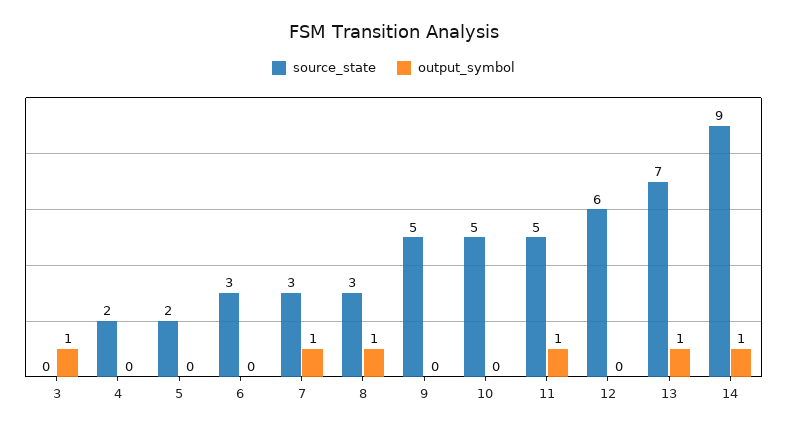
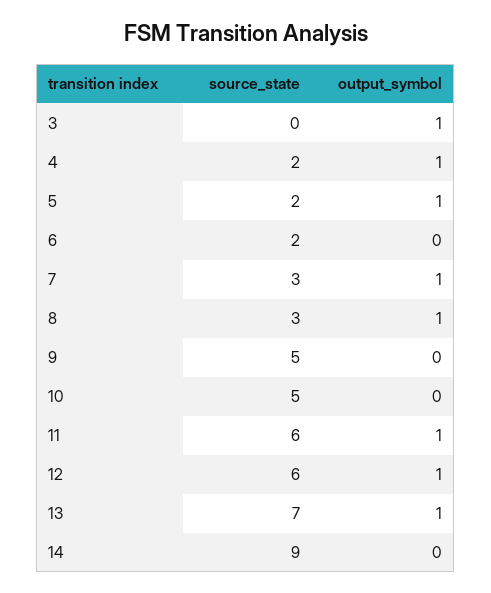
  {
    "source_state": {
      "3": 0,
      "4": 2,
      "5": 2,
-     "6": 3,
+     "6": 2,
      "7": 3,
      "8": 3,
      "9": 5,
      "10": 5,
-     "11": 5,
+     "11": 6,
      "12": 6,
      "13": 7,
      "14": 9
    },
    "output_symbol": {
      "3": 1,
-     "4": 0,
+     "4": 1,
-     "5": 0,
+     "5": 1,
      "6": 0,
      "7": 1,
      "8": 1,
      "9": 0,
      "10": 0,
      "11": 1,
-     "12": 0,
+     "12": 1,
      "13": 1,
-     "14": 1
+     "14": 0
    }
  }

